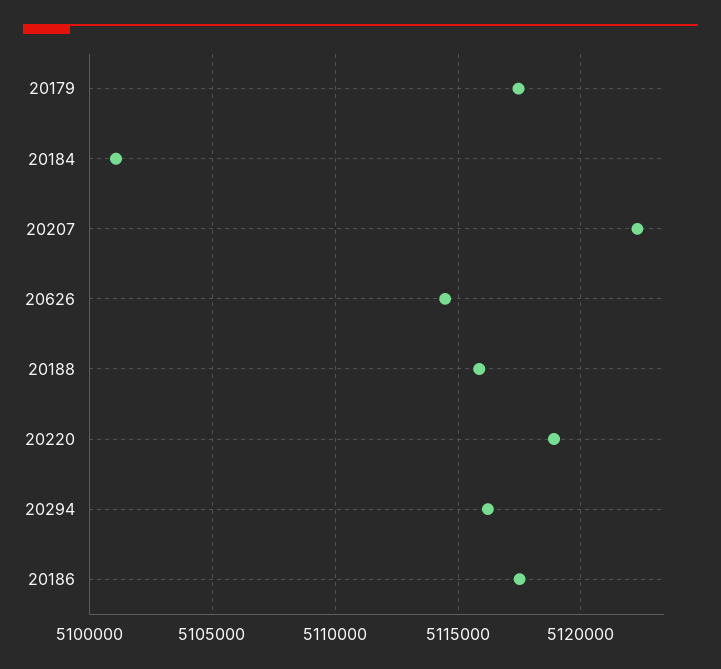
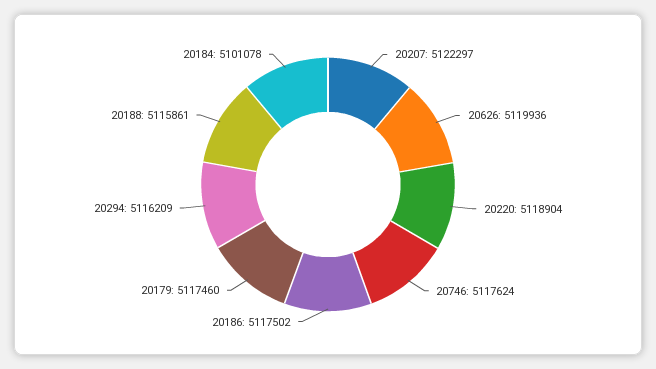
  {
    "20179": 5117460,
    "20184": 5101078,
    "20207": 5122297,
-   "20626": 5114500,
+   "20626": 5119936,
    "20188": 5115861,
    "20220": 5118904,
    "20294": 5116209,
-   "20186": 5117502
+   "20186": 5117502,
+   "20746": 5117624
  }

